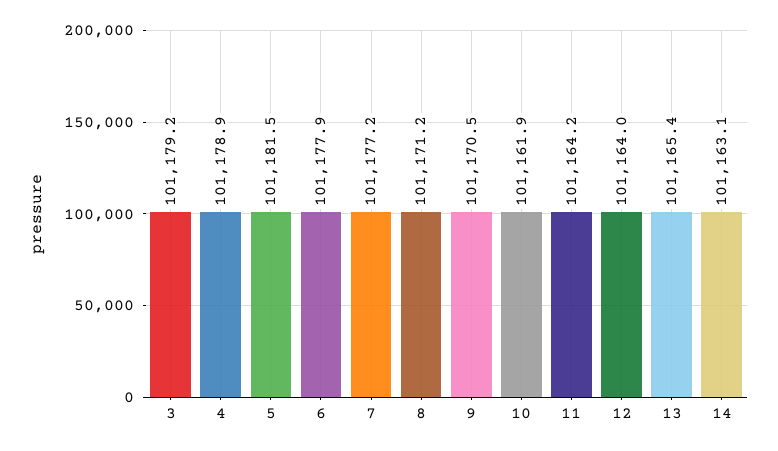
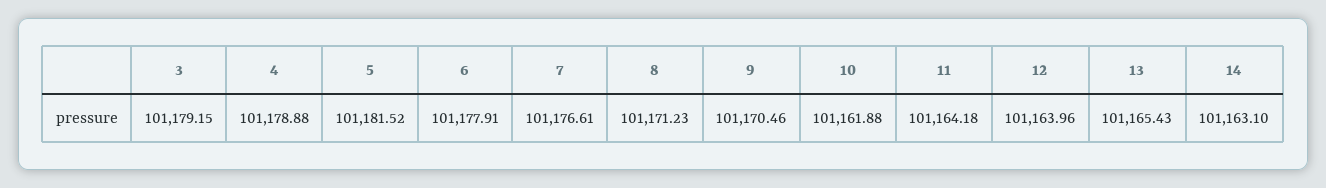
  {
    "3": 101179.15,
    "4": 101178.88,
    "5": 101181.52,
    "6": 101177.91,
-   "7": 101177.2,
+   "7": 101176.61,
    "8": 101171.23,
    "9": 101170.46,
    "10": 101161.88,
    "11": 101164.18,
    "12": 101163.96,
    "13": 101165.43,
    "14": 101163.1
  }

